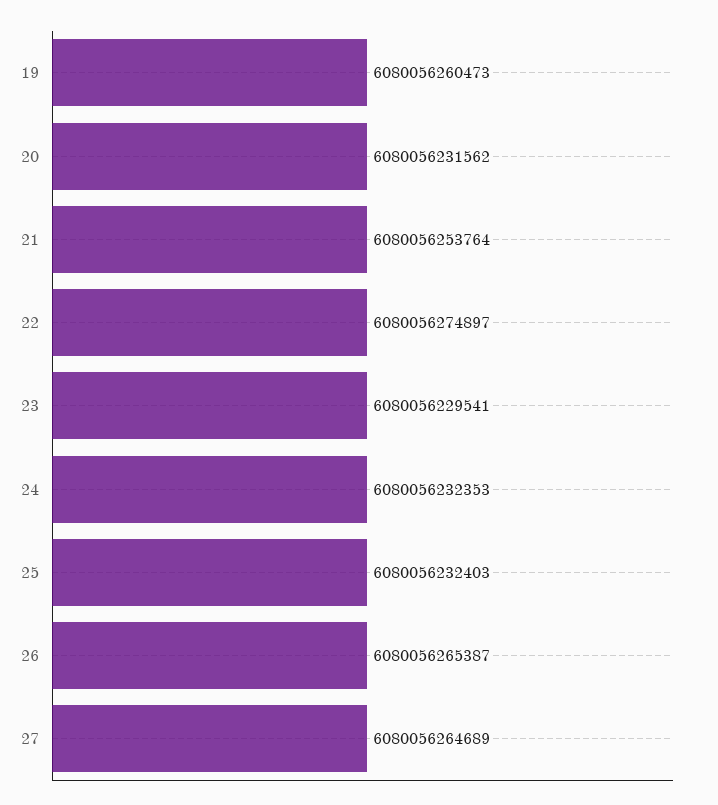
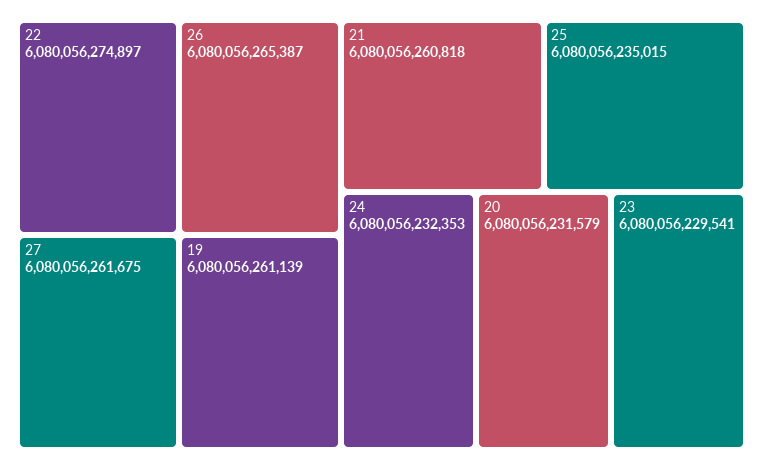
  {
-   "19": 6080056260473,
+   "19": 6080056261139,
-   "20": 6080056231562,
+   "20": 6080056231579,
-   "21": 6080056253764,
+   "21": 6080056260818,
    "22": 6080056274897,
    "23": 6080056229541,
    "24": 6080056232353,
-   "25": 6080056232403,
+   "25": 6080056235015,
    "26": 6080056265387,
-   "27": 6080056264689
+   "27": 6080056261675
  }

